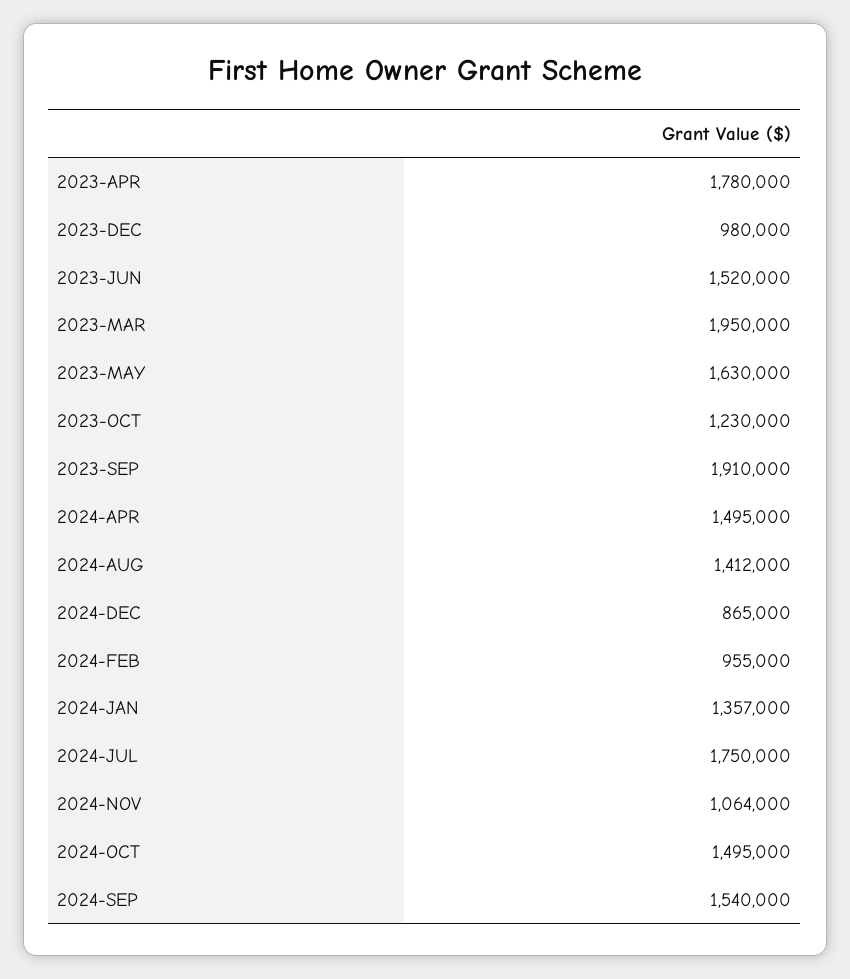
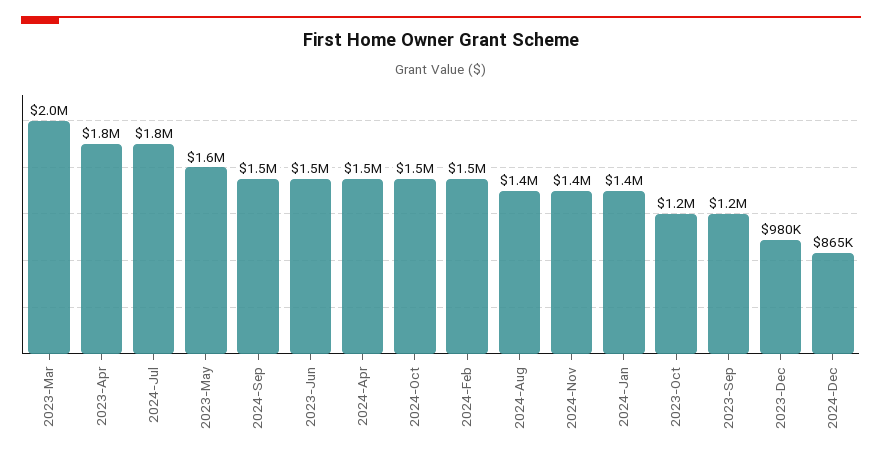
  {
    "2023-APR": 1780000,
    "2023-DEC": 980000,
    "2023-JUN": 1520000,
    "2023-MAR": 1950000,
    "2023-MAY": 1630000,
    "2023-OCT": 1230000,
-   "2023-SEP": 1910000,
+   "2023-SEP": 1200000,
    "2024-APR": 1495000,
    "2024-AUG": 1412000,
    "2024-DEC": 865000,
-   "2024-FEB": 955000,
+   "2024-FEB": 1500000,
    "2024-JAN": 1357000,
    "2024-JUL": 1750000,
-   "2024-NOV": 1064000,
+   "2024-NOV": 1400000,
    "2024-OCT": 1495000,
    "2024-SEP": 1540000
  }

